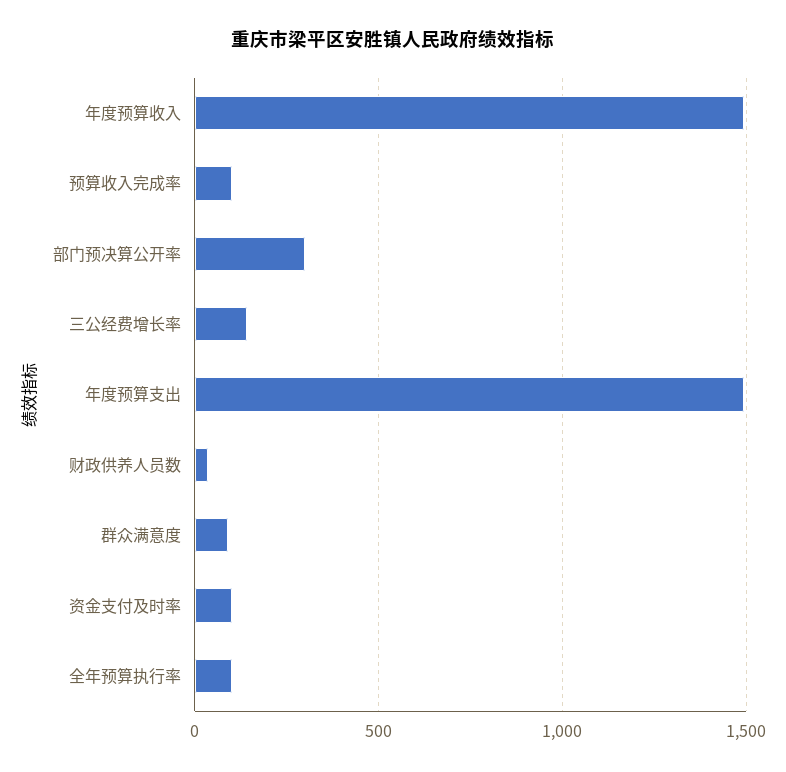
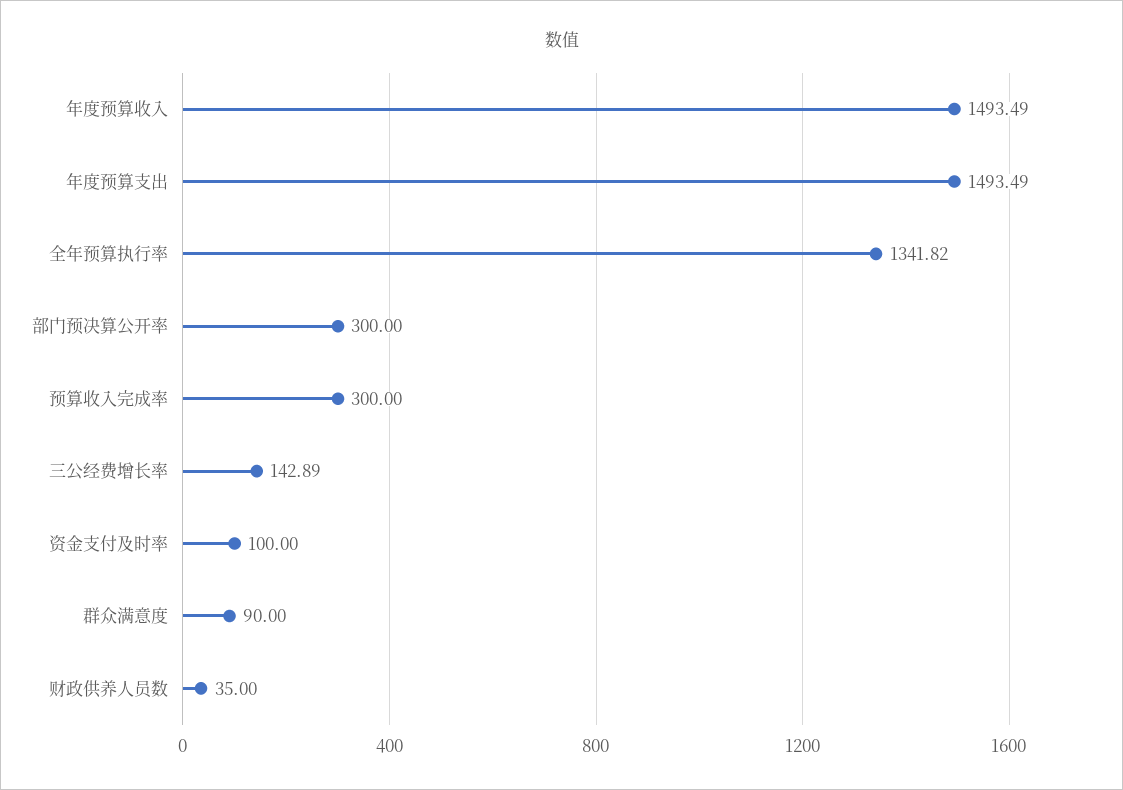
  {
    "年度预算收入": 1493.49,
-   "预算收入完成率": 100,
+   "预算收入完成率": 300,
    "部门预决算公开率": 300,
    "三公经费增长率": 142.89,
    "年度预算支出": 1493.49,
    "财政供养人员数": 35,
    "群众满意度": 90,
    "资金支付及时率": 100,
-   "全年预算执行率": 100
+   "全年预算执行率": 1341.82
  }

